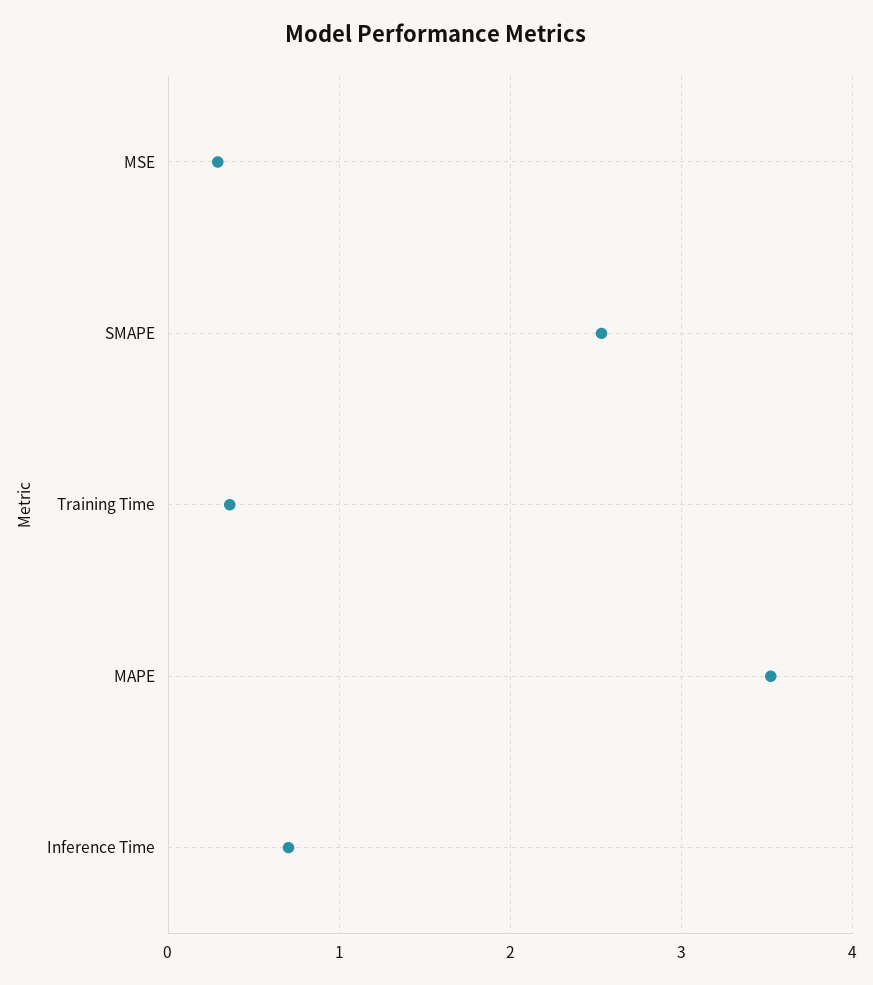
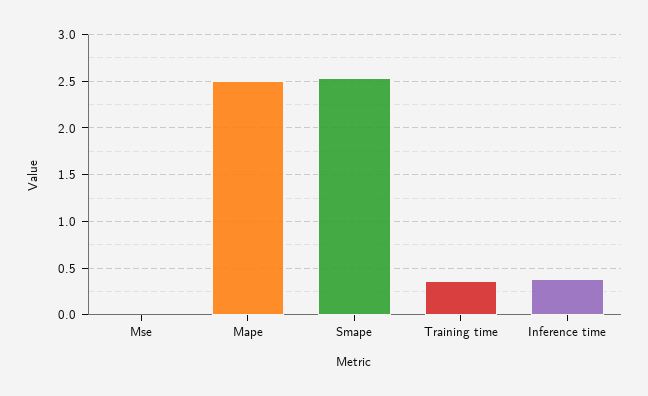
  {
-   "MSE": 0.3,
+   "MSE": 0,
    "SMAPE": 2.5,
    "Training Time": 0.4,
-   "MAPE": 3.5,
+   "MAPE": 2.5,
-   "Inference Time": 0.7
+   "Inference Time": 0.4
  }

